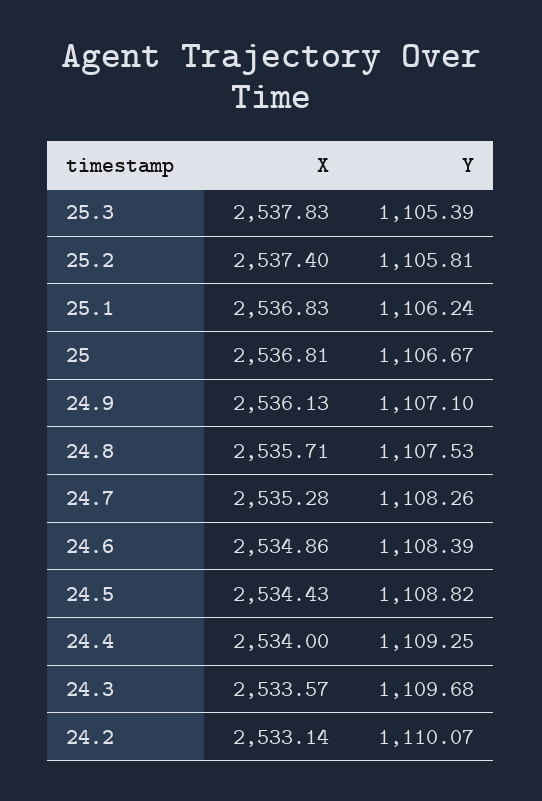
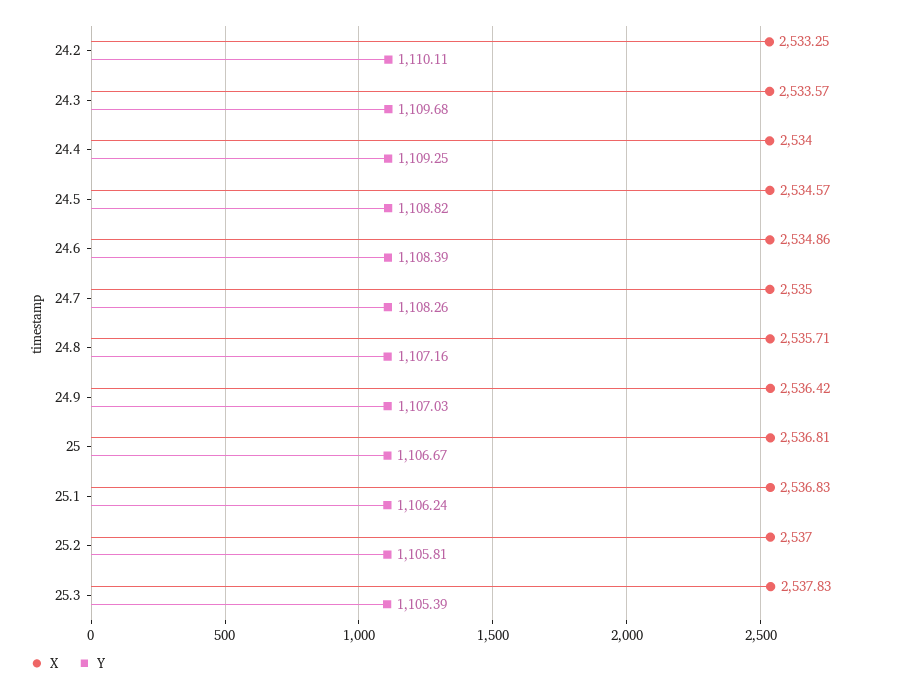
  {
    "X": {
      "25.3": 2537.83,
-     "25.2": 2537.4,
+     "25.2": 2537,
      "25.1": 2536.83,
      "25": 2536.81,
-     "24.9": 2536.13,
+     "24.9": 2536.42,
      "24.8": 2535.71,
-     "24.7": 2535.28,
+     "24.7": 2535,
      "24.6": 2534.86,
-     "24.5": 2534.43,
+     "24.5": 2534.57,
      "24.4": 2534,
      "24.3": 2533.57,
-     "24.2": 2533.14
+     "24.2": 2533.25
    },
    "Y": {
      "25.3": 1105.39,
      "25.2": 1105.81,
      "25.1": 1106.24,
      "25": 1106.67,
-     "24.9": 1107.1,
+     "24.9": 1107.03,
-     "24.8": 1107.53,
+     "24.8": 1107.16,
      "24.7": 1108.26,
      "24.6": 1108.39,
      "24.5": 1108.82,
      "24.4": 1109.25,
      "24.3": 1109.68,
-     "24.2": 1110.07
+     "24.2": 1110.11
    }
  }

